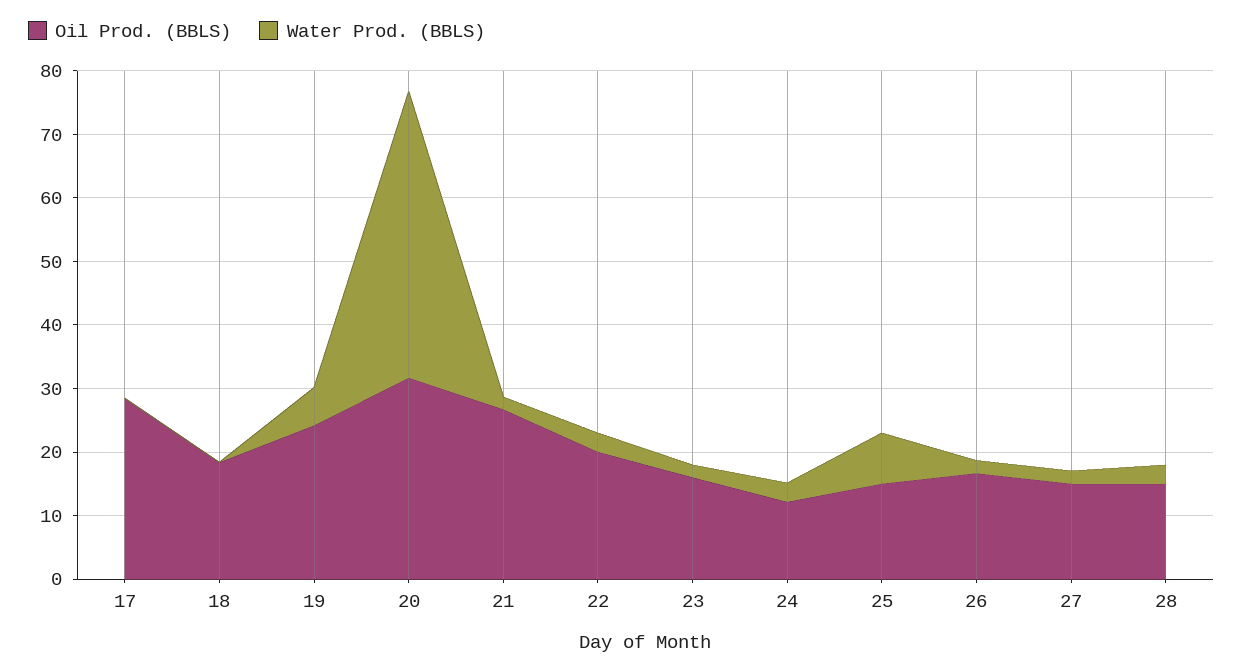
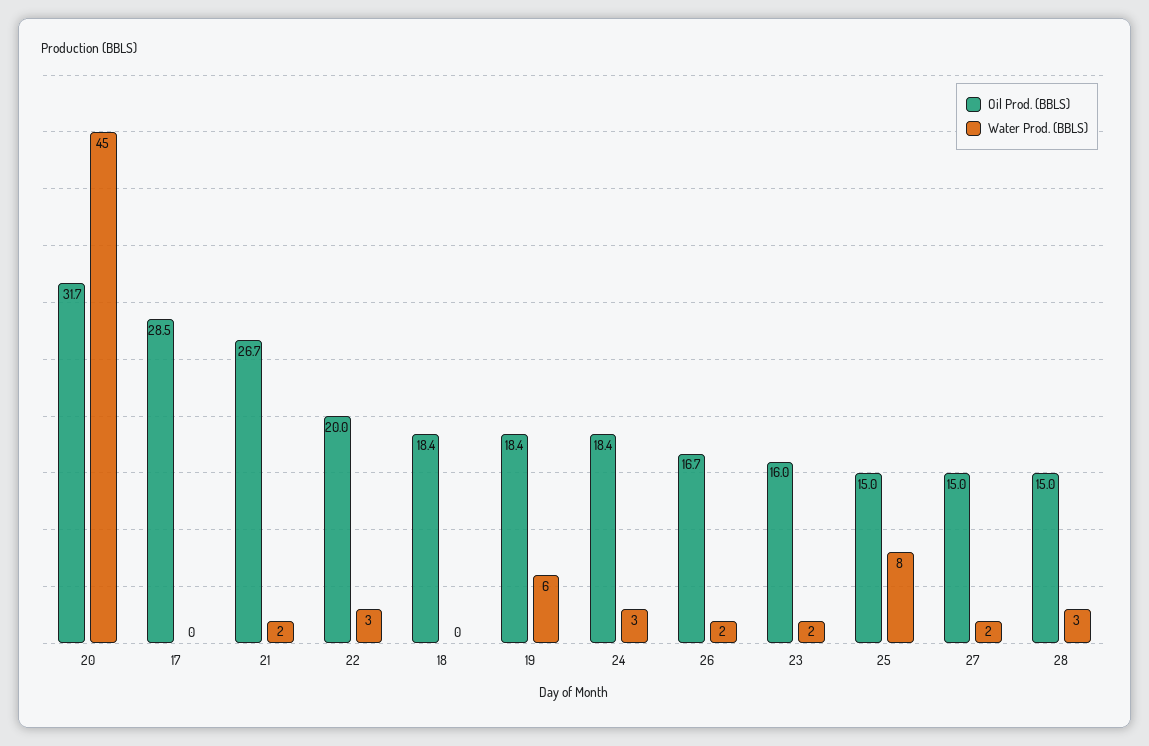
  {
    "Oil Prod. (BBLS)": {
      "17": 28.5,
      "18": 18.4,
-     "19": 24,
+     "19": 18.4,
      "20": 31.7,
      "21": 26.7,
      "22": 20,
      "23": 16,
-     "24": 12,
+     "24": 18.4,
      "25": 15,
      "26": 16.7,
      "27": 15,
      "28": 15
    },
    "Water Prod. (BBLS)": {
      "17": 0,
      "18": 0,
      "19": 6,
      "20": 45,
      "21": 2,
      "22": 3,
      "23": 2,
      "24": 3,
      "25": 8,
      "26": 2,
      "27": 2,
      "28": 3
    }
  }

